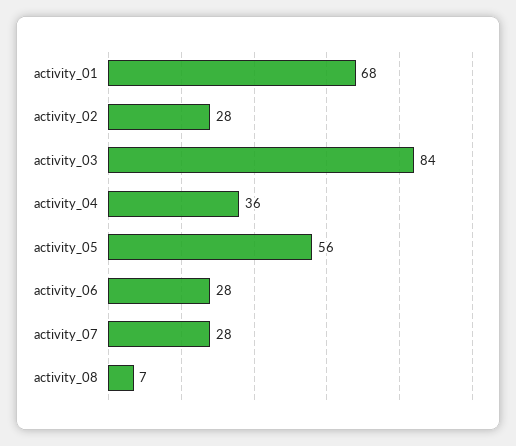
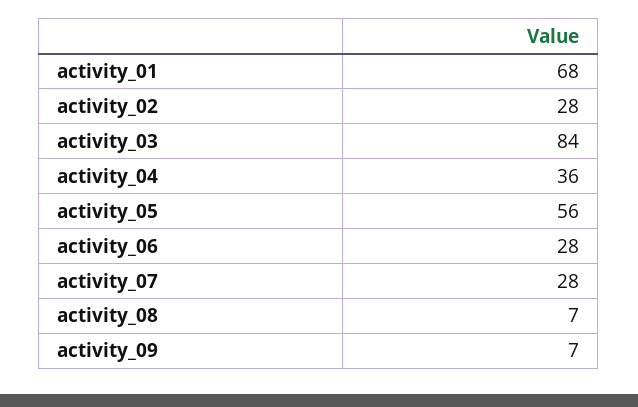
  {
    "activity_01": 68,
    "activity_02": 28,
    "activity_03": 84,
    "activity_04": 36,
    "activity_05": 56,
    "activity_06": 28,
    "activity_07": 28,
-   "activity_08": 7
+   "activity_08": 7,
+   "activity_09": 7
  }

